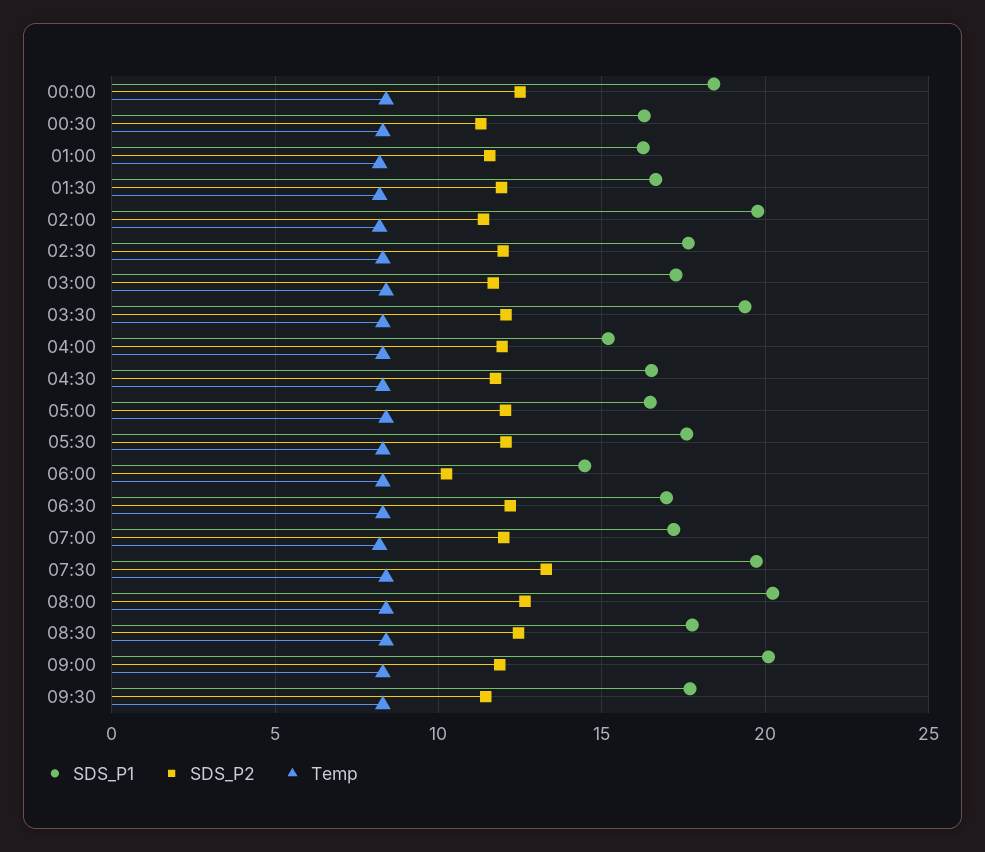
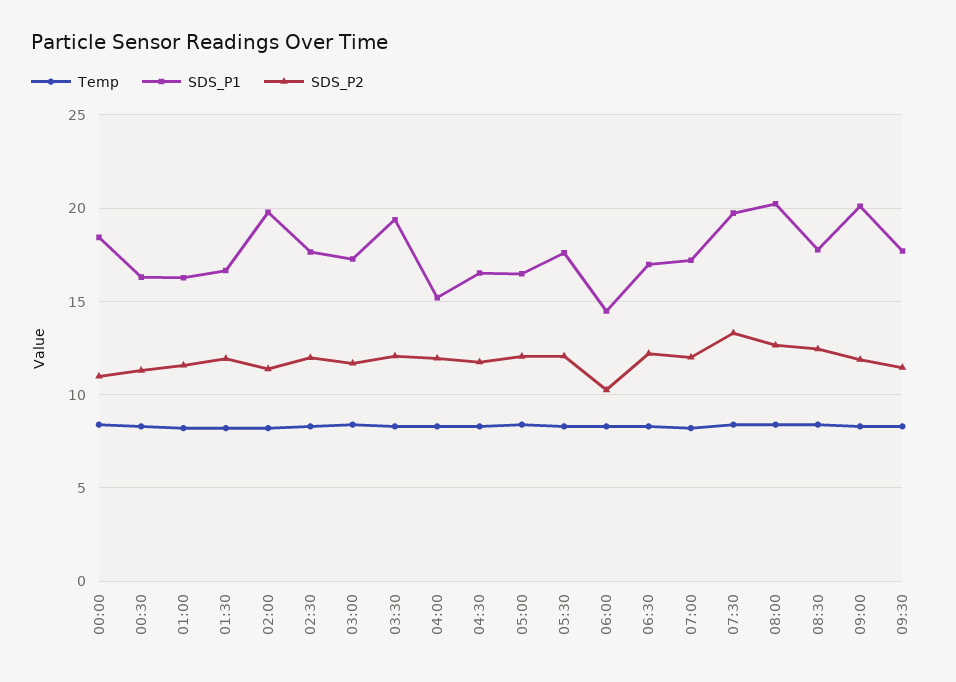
  {
    "SDS_P1": {
      "00:00": 18.5,
      "00:30": 16.5,
      "01:00": 16.5,
      "01:30": 16.5,
      "02:00": 20,
      "02:30": 17.5,
      "03:00": 17.5,
      "03:30": 19.5,
      "04:00": 15,
      "04:30": 16.5,
      "05:00": 16.5,
      "05:30": 17.5,
      "06:00": 14.5,
      "06:30": 17,
      "07:00": 17,
      "07:30": 19.5,
      "08:00": 20,
      "08:30": 18,
      "09:00": 20,
      "09:30": 17.5
    },
    "SDS_P2": {
-     "00:00": 12.5,
+     "00:00": 11,
      "00:30": 11.5,
      "01:00": 11.5,
      "01:30": 12,
      "02:00": 11.5,
      "02:30": 12,
      "03:00": 11.5,
      "03:30": 12,
      "04:00": 12,
      "04:30": 12,
      "05:00": 12,
      "05:30": 12,
      "06:00": 10.5,
      "06:30": 12,
      "07:00": 12,
      "07:30": 13.5,
      "08:00": 12.5,
      "08:30": 12.5,
      "09:00": 12,
      "09:30": 11.5
    },
    "Temp": {
      "00:00": 8.5,
      "00:30": 8.5,
      "01:00": 8,
      "01:30": 8,
      "02:00": 8,
      "02:30": 8.5,
      "03:00": 8.5,
      "03:30": 8.5,
      "04:00": 8.5,
      "04:30": 8.5,
      "05:00": 8.5,
      "05:30": 8.5,
      "06:00": 8.5,
      "06:30": 8.5,
      "07:00": 8,
      "07:30": 8.5,
      "08:00": 8.5,
      "08:30": 8.5,
      "09:00": 8.5,
      "09:30": 8.5
    }
  }

